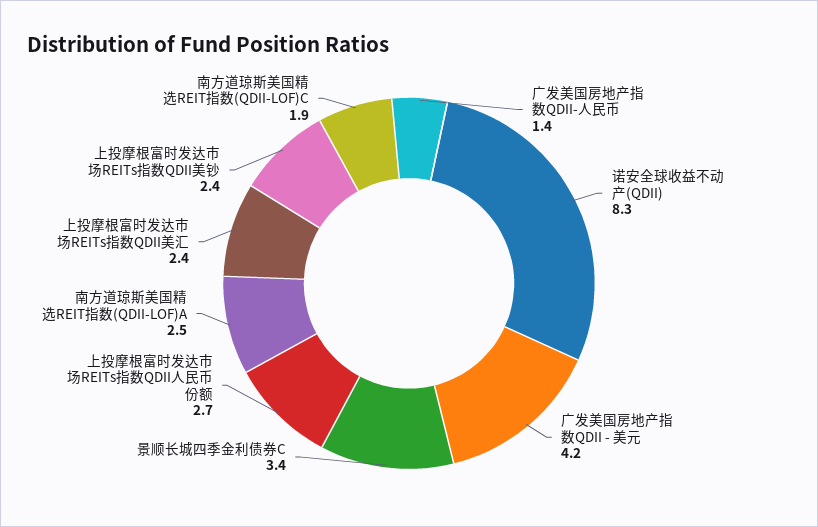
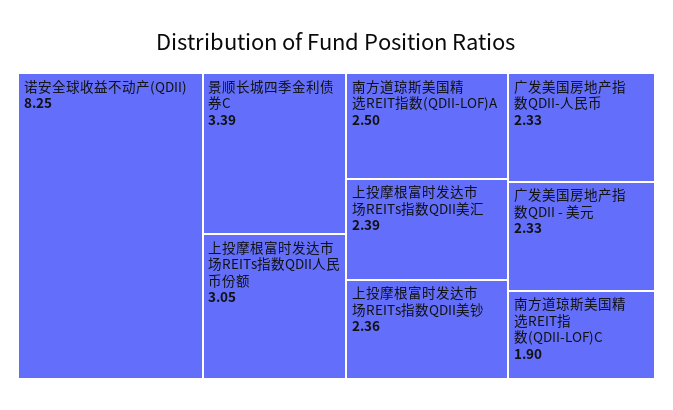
  {
-   "广发美国房地产指数QDII-人民币": 1.4,
+   "广发美国房地产指数QDII-人民币": 2.33,
    "诺安全球收益不动产(QDII)": 8.25,
-   "广发美国房地产指数QDII - 美元": 4.2,
+   "广发美国房地产指数QDII - 美元": 2.33,
    "景顺长城四季金利债券C": 3.39,
-   "上投摩根富时发达市场REITs指数QDII人民币份额": 2.7,
+   "上投摩根富时发达市场REITs指数QDII人民币份额": 3.05,
    "南方道琼斯美国精选REIT指数(QDII-LOF)A": 2.5,
    "上投摩根富时发达市场REITs指数QDII美汇": 2.39,
    "上投摩根富时发达市场REITs指数QDII美钞": 2.36,
    "南方道琼斯美国精选REIT指数(QDII-LOF)C": 1.9
  }

